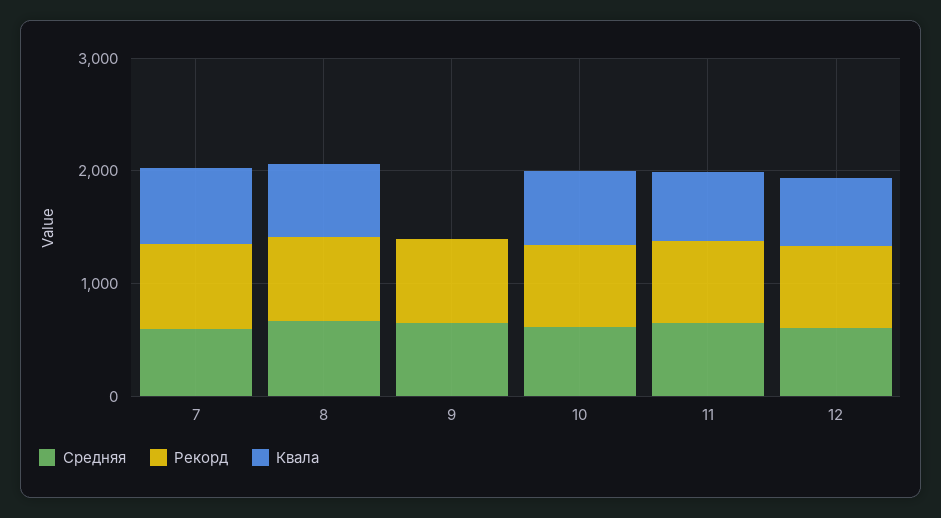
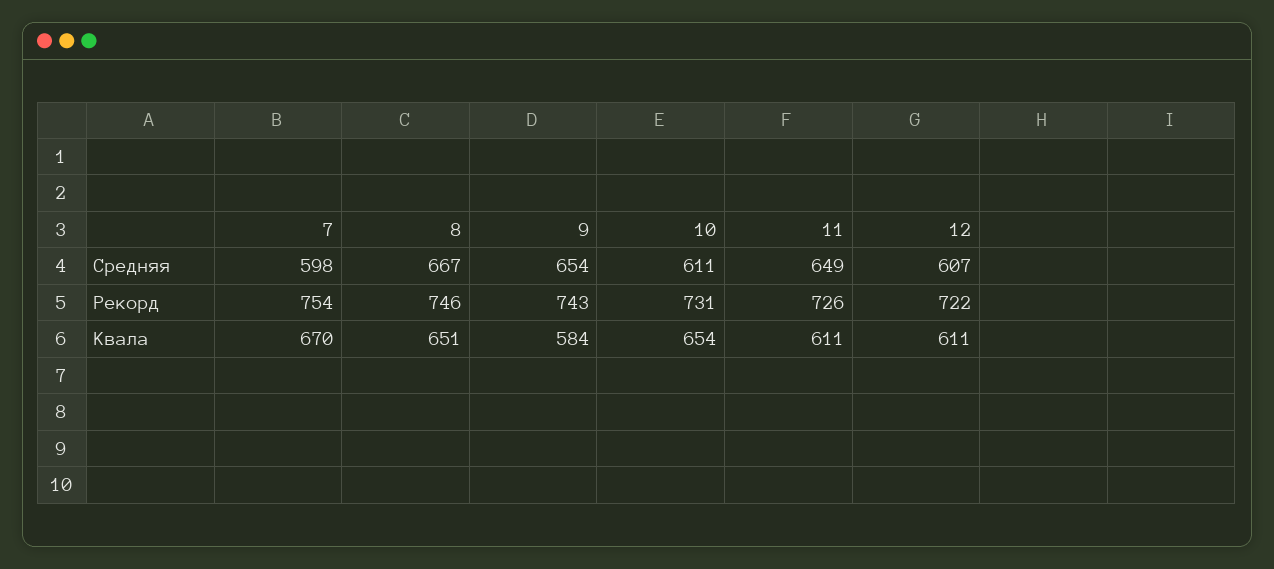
  {
    "Средняя": {
      "7": 598,
      "8": 667,
      "9": 654,
      "10": 611,
      "11": 649,
      "12": 607
    },
    "Рекорд": {
      "7": 754,
      "8": 746,
      "9": 743,
      "10": 731,
      "11": 726,
      "12": 722
    },
    "Квала": {
      "7": 670,
      "8": 651,
-     "9": 0,
+     "9": 584,
      "10": 654,
      "11": 611,
      "12": 611
    }
  }

